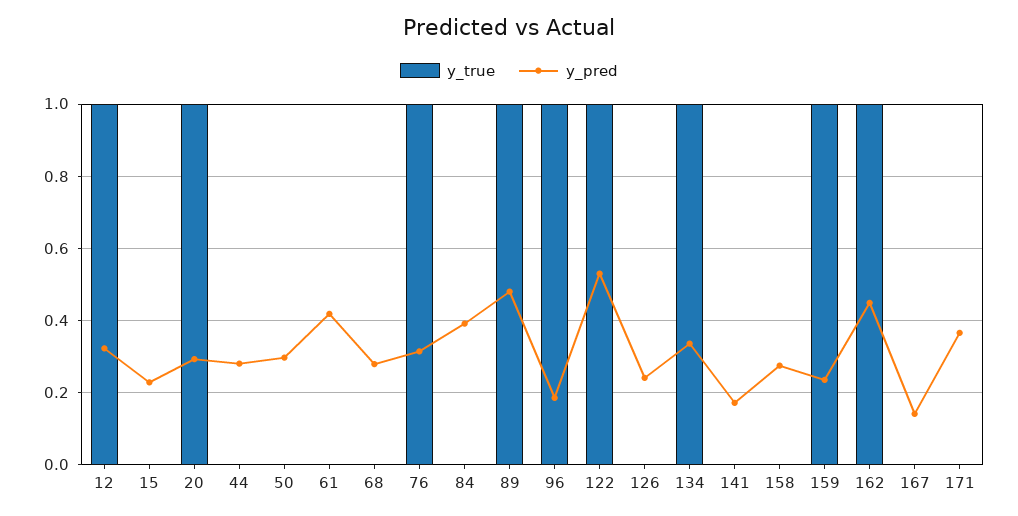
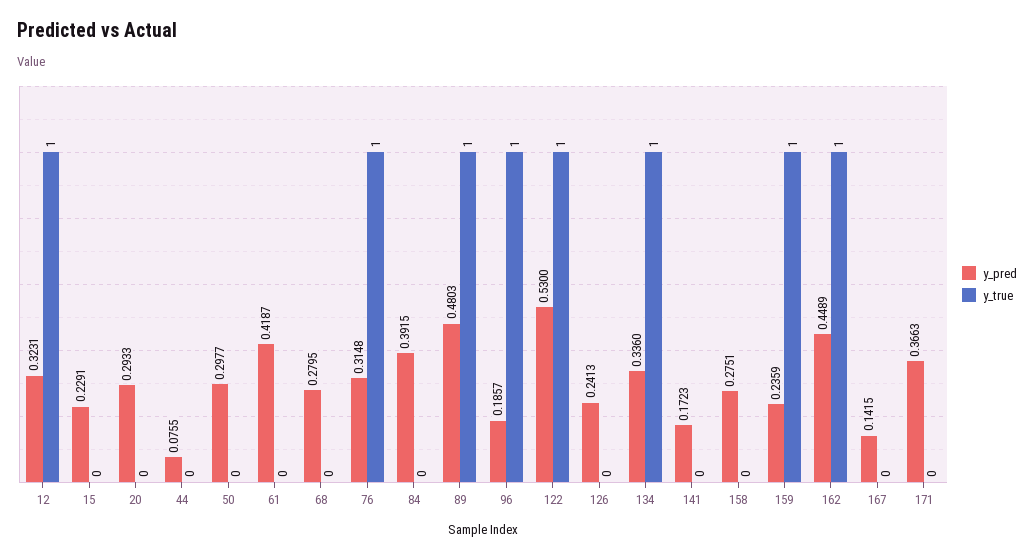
  {
    "y_true": {
      "12": 1,
      "15": 0,
-     "20": 1,
+     "20": 0,
      "44": 0,
      "50": 0,
      "61": 0,
      "68": 0,
      "76": 1,
      "84": 0,
      "89": 1,
      "96": 1,
      "122": 1,
      "126": 0,
      "134": 1,
      "141": 0,
      "158": 0,
      "159": 1,
      "162": 1,
      "167": 0,
      "171": 0
    },
    "y_pred": {
      "12": 0.3231,
      "15": 0.2291,
      "20": 0.2933,
-     "44": 0.28,
+     "44": 0.0755,
      "50": 0.2977,
      "61": 0.4187,
      "68": 0.2795,
      "76": 0.3148,
      "84": 0.3915,
      "89": 0.4803,
      "96": 0.1857,
      "122": 0.53,
      "126": 0.2413,
      "134": 0.336,
      "141": 0.1723,
      "158": 0.2751,
      "159": 0.2359,
      "162": 0.4489,
      "167": 0.1415,
      "171": 0.3663
    }
  }

